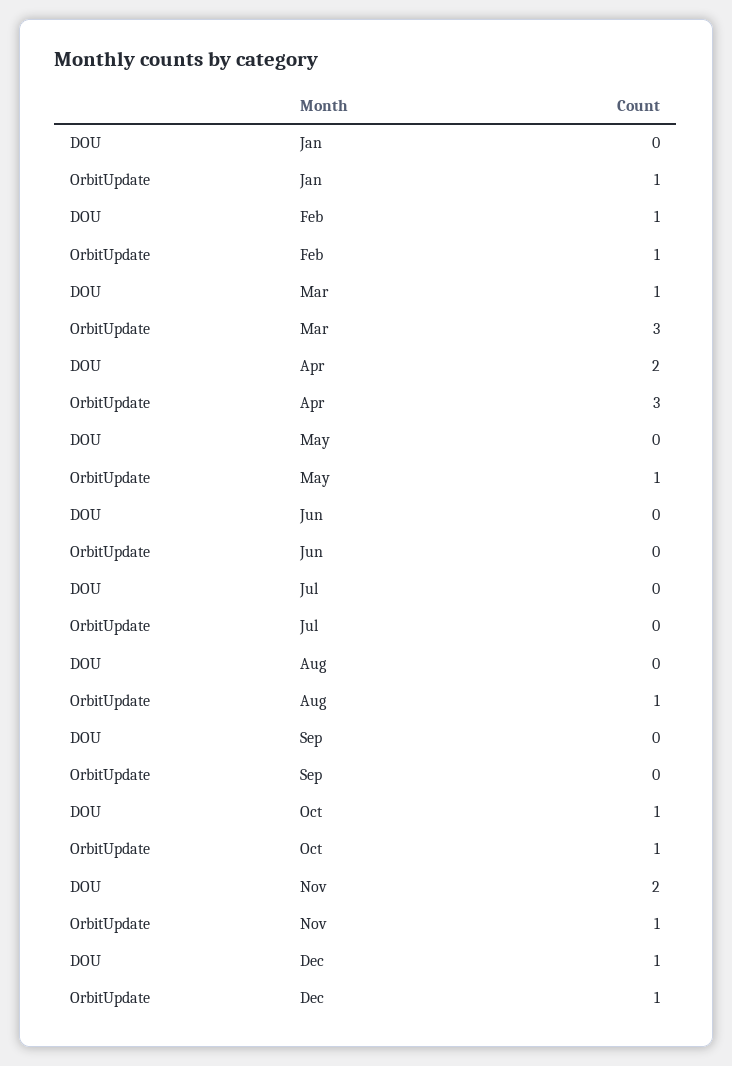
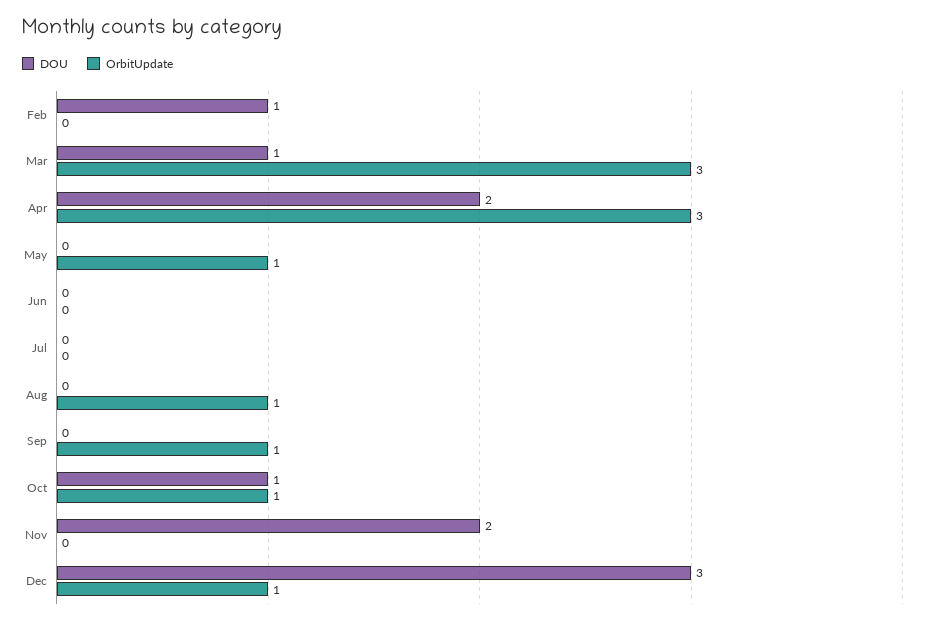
  {
    "DOU": {
-     "Jan": 0,
      "Feb": 1,
      "Mar": 1,
      "Apr": 2,
      "May": 0,
      "Jun": 0,
      "Jul": 0,
      "Aug": 0,
      "Sep": 0,
      "Oct": 1,
      "Nov": 2,
-     "Dec": 1
+     "Dec": 3
    },
    "OrbitUpdate": {
-     "Jan": 1,
-     "Feb": 1,
+     "Feb": 0,
      "Mar": 3,
      "Apr": 3,
      "May": 1,
      "Jun": 0,
      "Jul": 0,
      "Aug": 1,
-     "Sep": 0,
+     "Sep": 1,
      "Oct": 1,
-     "Nov": 1,
+     "Nov": 0,
      "Dec": 1
    }
  }

